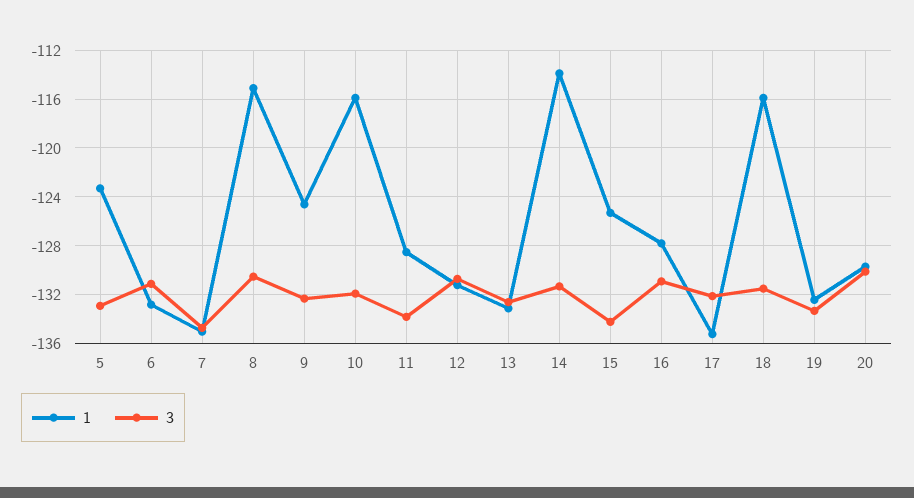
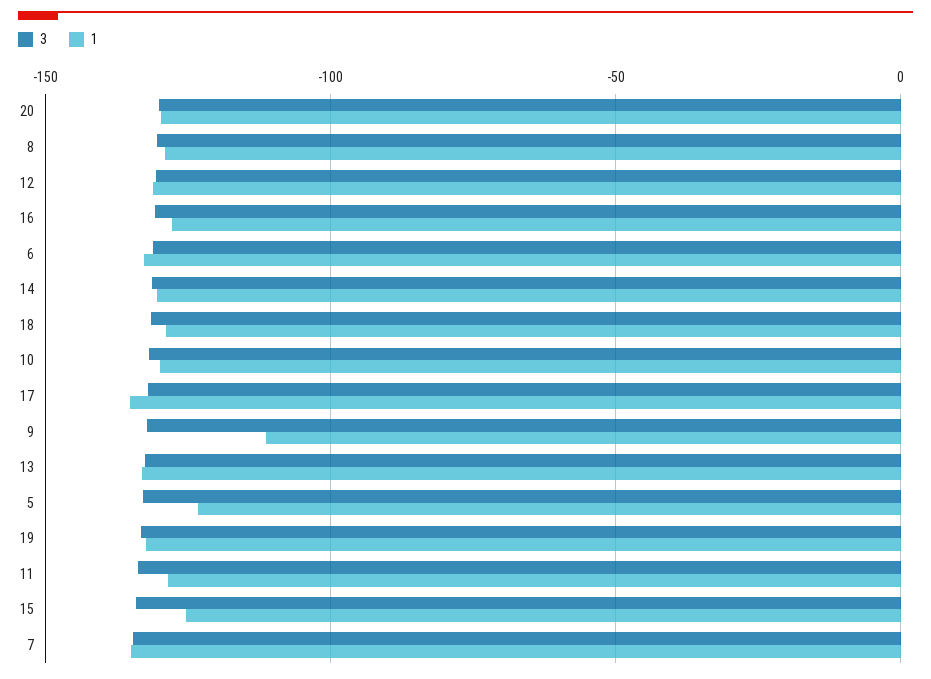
  {
    "1": {
      "5": -123.5,
      "6": -133,
      "7": -135,
-     "8": -115,
+     "8": -130,
-     "9": -124.5,
+     "9": -110,
-     "10": -116,
+     "10": -130,
      "11": -128.5,
      "12": -131,
      "13": -133,
-     "14": -114,
+     "14": -130,
      "15": -125.5,
      "16": -128,
      "17": -135,
-     "18": -116,
+     "18": -130,
      "19": -132.5,
      "20": -129.5
    },
    "3": {
      "5": -133,
      "6": -131,
      "7": -134.5,
      "8": -130.5,
      "9": -132.5,
      "10": -132,
      "11": -134,
      "12": -130.5,
      "13": -132.5,
      "14": -131.5,
      "15": -134,
      "16": -131,
      "17": -132,
      "18": -131.5,
      "19": -133.5,
      "20": -130
    }
  }

